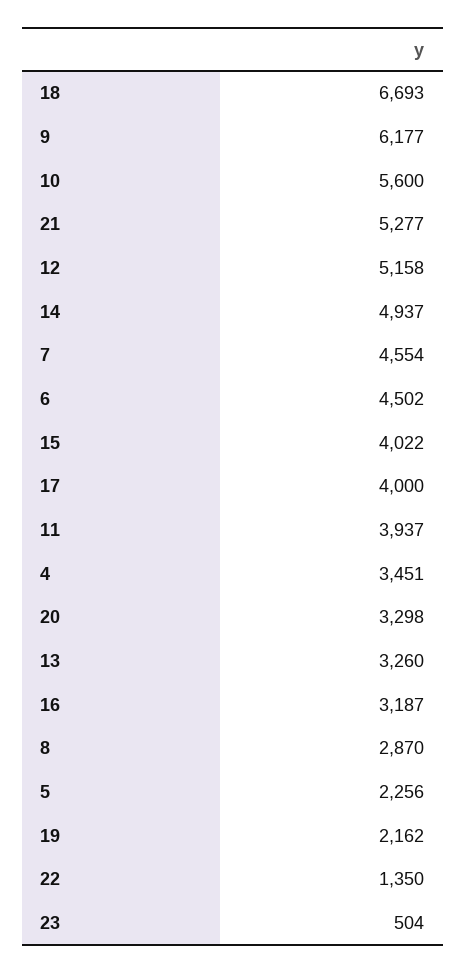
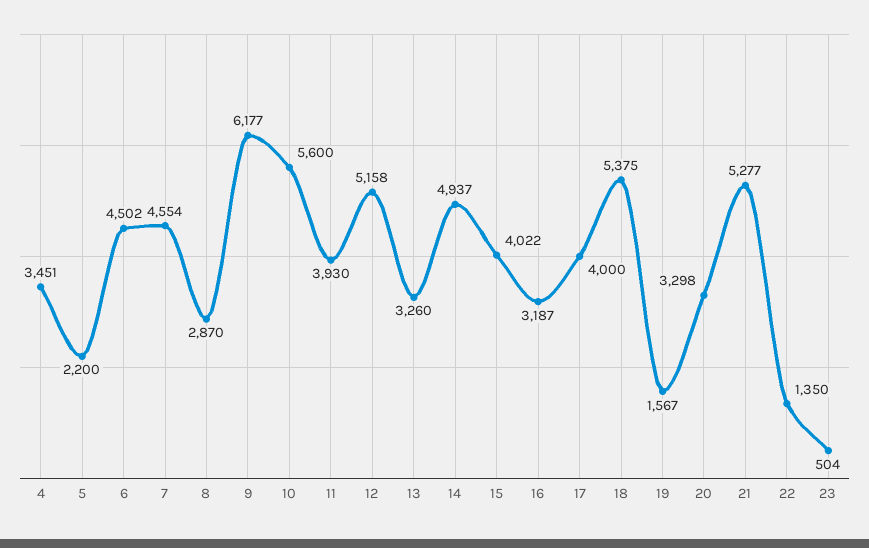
  {
-   "18": 6693,
+   "18": 5375,
    "9": 6177,
    "10": 5600,
    "21": 5277,
    "12": 5158,
    "14": 4937,
    "7": 4554,
    "6": 4502,
    "15": 4022,
    "17": 4000,
-   "11": 3937,
+   "11": 3930,
    "4": 3451,
    "20": 3298,
    "13": 3260,
    "16": 3187,
    "8": 2870,
-   "5": 2256,
+   "5": 2200,
-   "19": 2162,
+   "19": 1567,
    "22": 1350,
    "23": 504
  }

